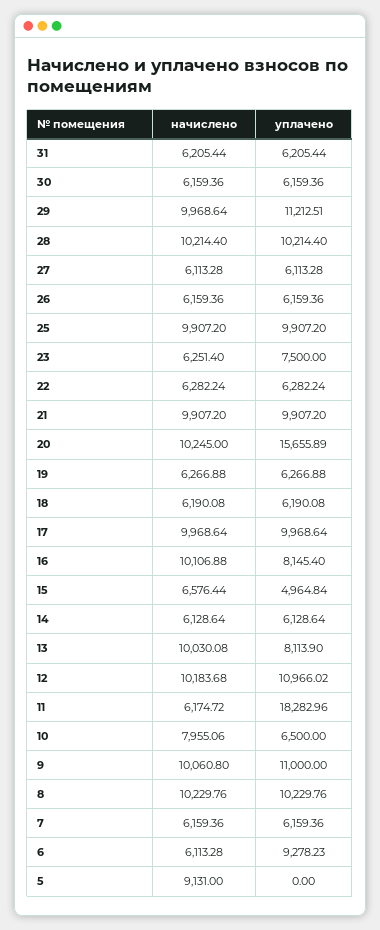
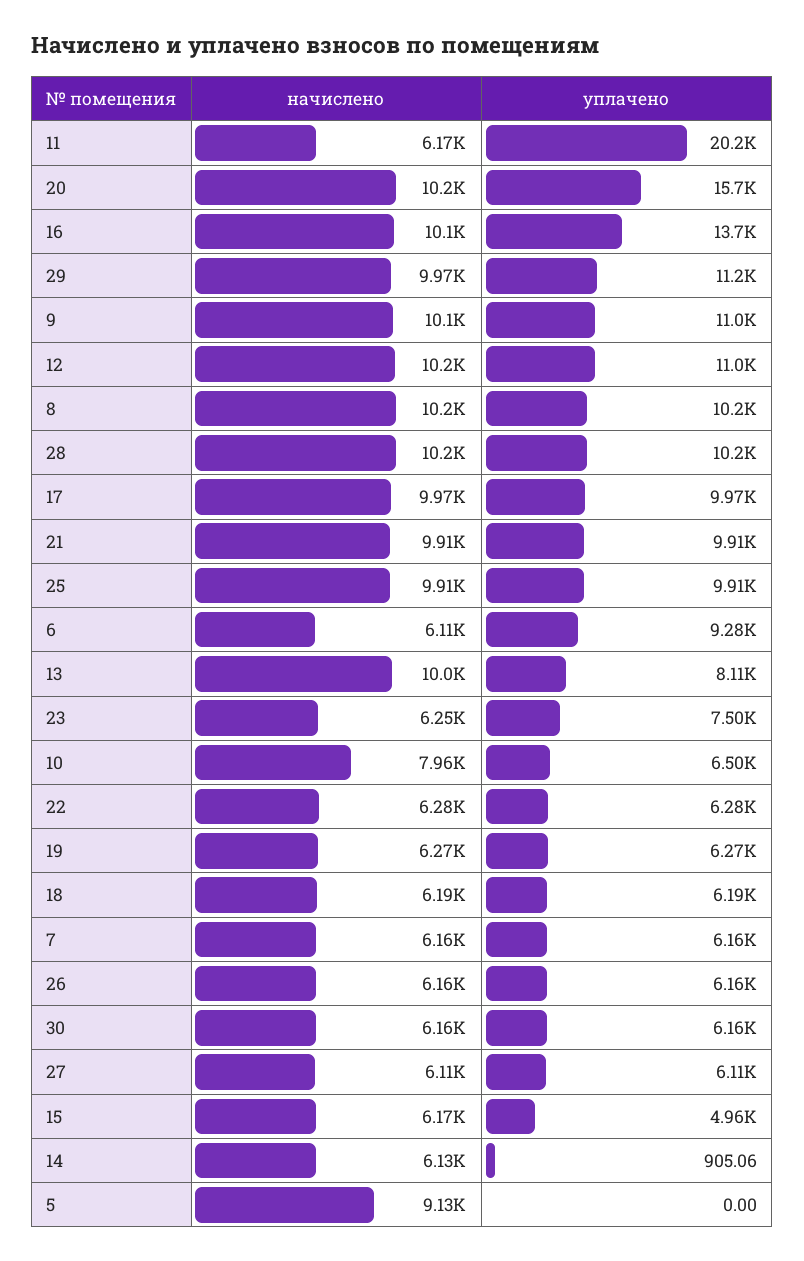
  {
    "начислено": {
-     "31": 6205.44,
      "30": 6159.36,
      "29": 9968.64,
      "28": 10214.4,
      "27": 6113.28,
      "26": 6159.36,
      "25": 9907.2,
      "23": 6251.4,
      "22": 6282.24,
      "21": 9907.2,
      "20": 10245,
      "19": 6266.88,
      "18": 6190.08,
      "17": 9968.64,
      "16": 10106.88,
-     "15": 6576.44,
+     "15": 6170,
      "14": 6128.64,
      "13": 10030.08,
      "12": 10183.68,
      "11": 6174.72,
      "10": 7955.06,
      "9": 10060.8,
      "8": 10229.76,
      "7": 6159.36,
      "6": 6113.28,
      "5": 9131
    },
    "уплачено": {
-     "31": 6205.44,
      "30": 6159.36,
      "29": 11212.51,
      "28": 10214.4,
      "27": 6113.28,
      "26": 6159.36,
      "25": 9907.2,
      "23": 7500,
      "22": 6282.24,
      "21": 9907.2,
      "20": 15655.89,
      "19": 6266.88,
      "18": 6190.08,
      "17": 9968.64,
-     "16": 8145.4,
+     "16": 13700,
      "15": 4964.84,
-     "14": 6128.64,
+     "14": 905.06,
      "13": 8113.9,
      "12": 10966.02,
-     "11": 18282.96,
+     "11": 20200,
      "10": 6500,
      "9": 11000,
      "8": 10229.76,
      "7": 6159.36,
      "6": 9278.23,
      "5": 0
    }
  }

